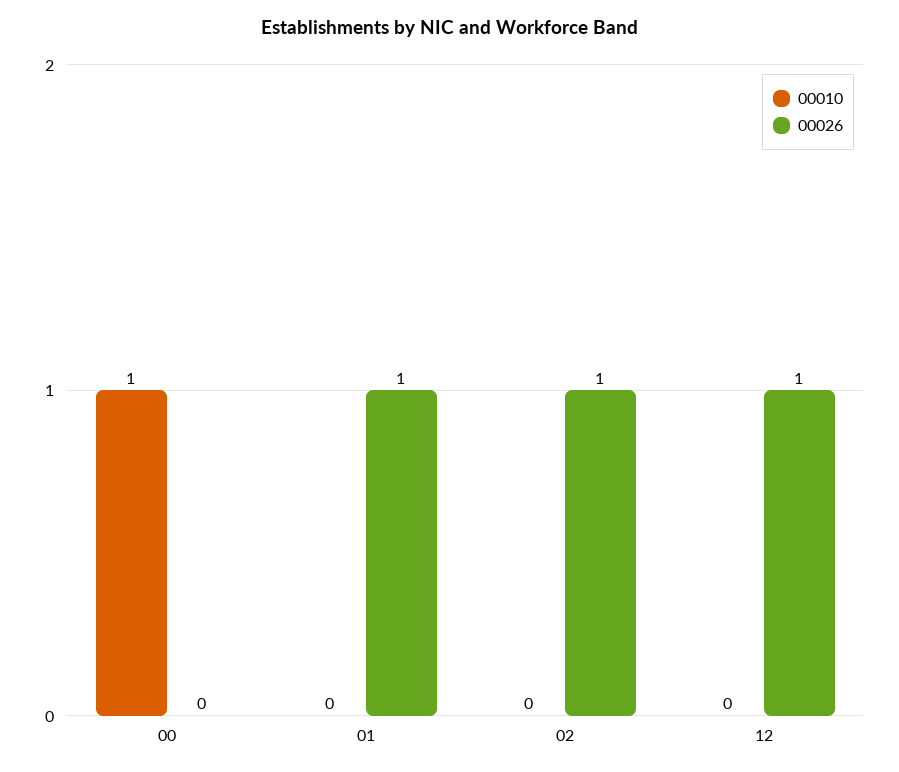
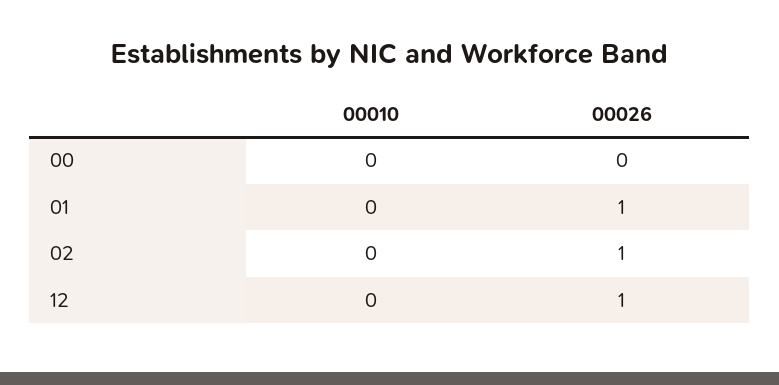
  {
    "00010": {
-     "00": 1,
+     "00": 0,
      "01": 0,
      "02": 0,
      "12": 0
    },
    "00026": {
      "00": 0,
      "01": 1,
      "02": 1,
      "12": 1
    }
  }

